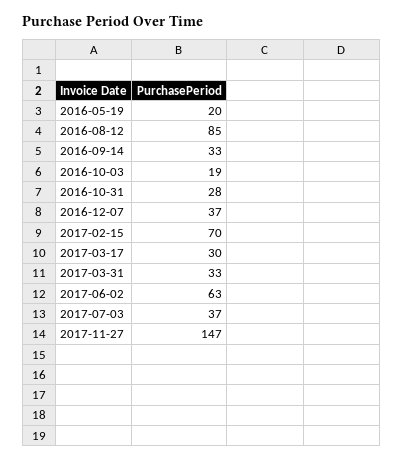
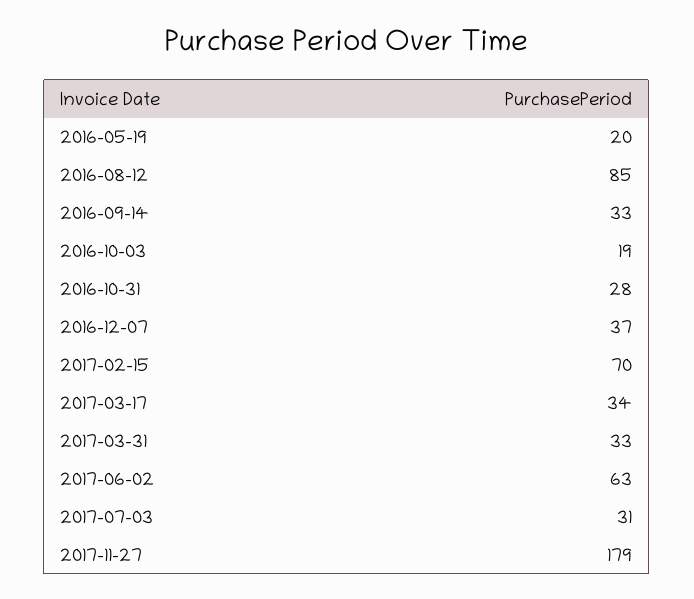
  {
    "2016-05-19": 20,
    "2016-08-12": 85,
    "2016-09-14": 33,
    "2016-10-03": 19,
    "2016-10-31": 28,
    "2016-12-07": 37,
    "2017-02-15": 70,
-   "2017-03-17": 30,
+   "2017-03-17": 34,
    "2017-03-31": 33,
    "2017-06-02": 63,
-   "2017-07-03": 37,
+   "2017-07-03": 31,
-   "2017-11-27": 147
+   "2017-11-27": 179
  }

